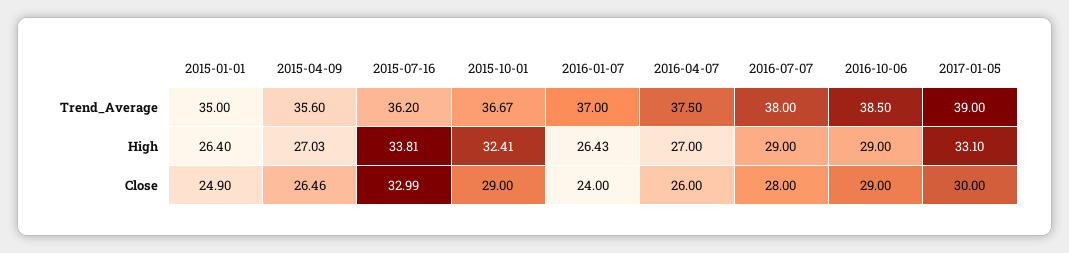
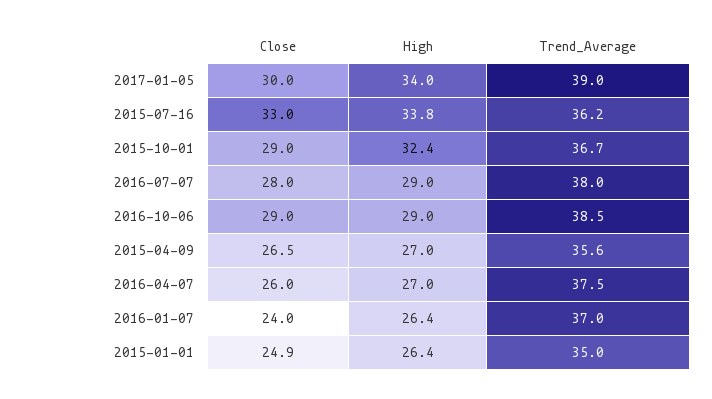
  {
    "2015-01-01": {
      "Trend_Average": 35,
      "High": 26.4,
      "Close": 24.9
    },
    "2015-04-09": {
      "Trend_Average": 35.6,
      "High": 27.03,
      "Close": 26.46
    },
    "2015-07-16": {
      "Trend_Average": 36.2,
      "High": 33.81,
      "Close": 32.99
    },
    "2015-10-01": {
      "Trend_Average": 36.67,
      "High": 32.41,
      "Close": 29
    },
    "2016-01-07": {
      "Trend_Average": 37,
      "High": 26.43,
      "Close": 24
    },
    "2016-04-07": {
      "Trend_Average": 37.5,
      "High": 27,
      "Close": 26
    },
    "2016-07-07": {
      "Trend_Average": 38,
      "High": 29,
      "Close": 28
    },
    "2016-10-06": {
      "Trend_Average": 38.5,
      "High": 29,
      "Close": 29
    },
    "2017-01-05": {
      "Trend_Average": 39,
-     "High": 33.1,
+     "High": 34,
      "Close": 30
    }
  }

